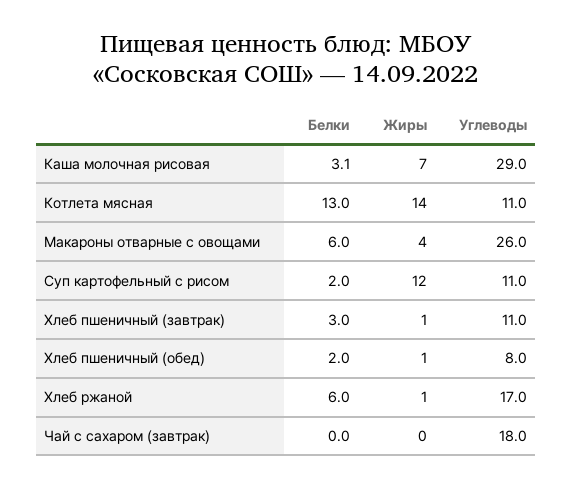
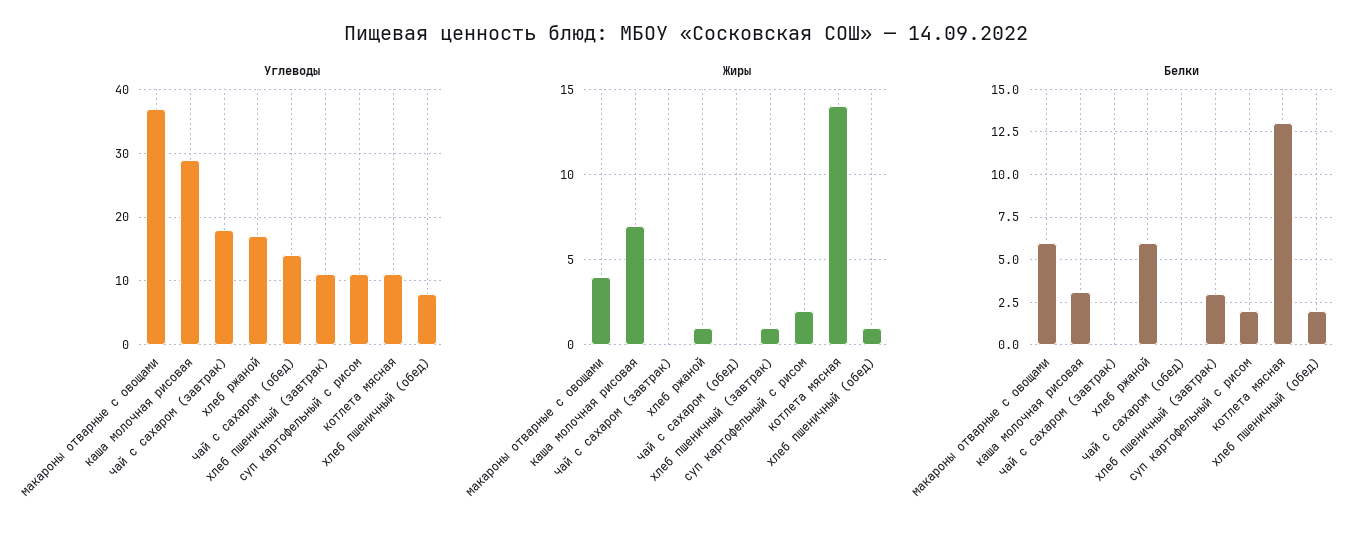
  {
    "Белки": {
      "Каша молочная рисовая": 3.1,
      "Котлета мясная": 13,
      "Макароны отварные с овощами": 6,
      "Суп картофельный с рисом": 2,
      "Хлеб пшеничный (завтрак)": 3,
      "Хлеб пшеничный (обед)": 2,
      "Хлеб ржаной": 6,
-     "Чай с сахаром (завтрак)": 0
+     "Чай с сахаром (завтрак)": 0,
+     "чай с сахаром (обед)": 0
    },
    "Жиры": {
      "Каша молочная рисовая": 7,
      "Котлета мясная": 14,
      "Макароны отварные с овощами": 4,
-     "Суп картофельный с рисом": 12,
+     "Суп картофельный с рисом": 2,
      "Хлеб пшеничный (завтрак)": 1,
      "Хлеб пшеничный (обед)": 1,
      "Хлеб ржаной": 1,
-     "Чай с сахаром (завтрак)": 0
+     "Чай с сахаром (завтрак)": 0,
+     "чай с сахаром (обед)": 0
    },
    "Углеводы": {
      "Каша молочная рисовая": 29,
      "Котлета мясная": 11,
-     "Макароны отварные с овощами": 26,
+     "Макароны отварные с овощами": 37,
      "Суп картофельный с рисом": 11,
      "Хлеб пшеничный (завтрак)": 11,
      "Хлеб пшеничный (обед)": 8,
      "Хлеб ржаной": 17,
-     "Чай с сахаром (завтрак)": 18
+     "Чай с сахаром (завтрак)": 18,
+     "чай с сахаром (обед)": 14
    }
  }

